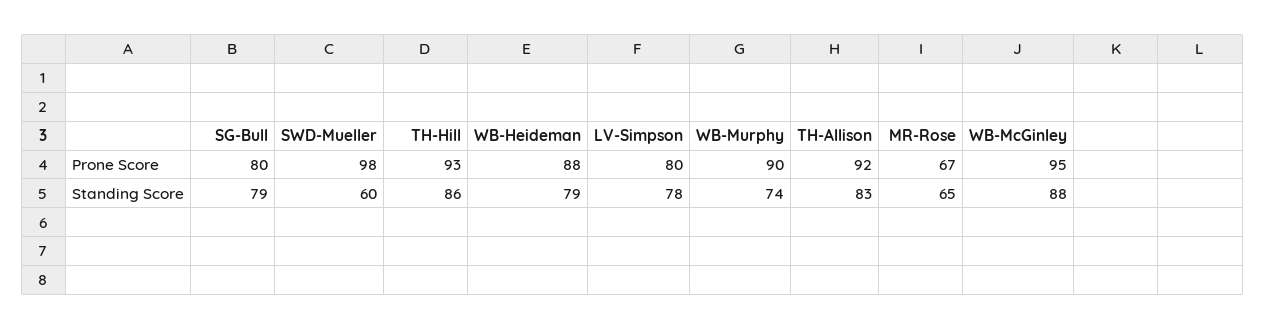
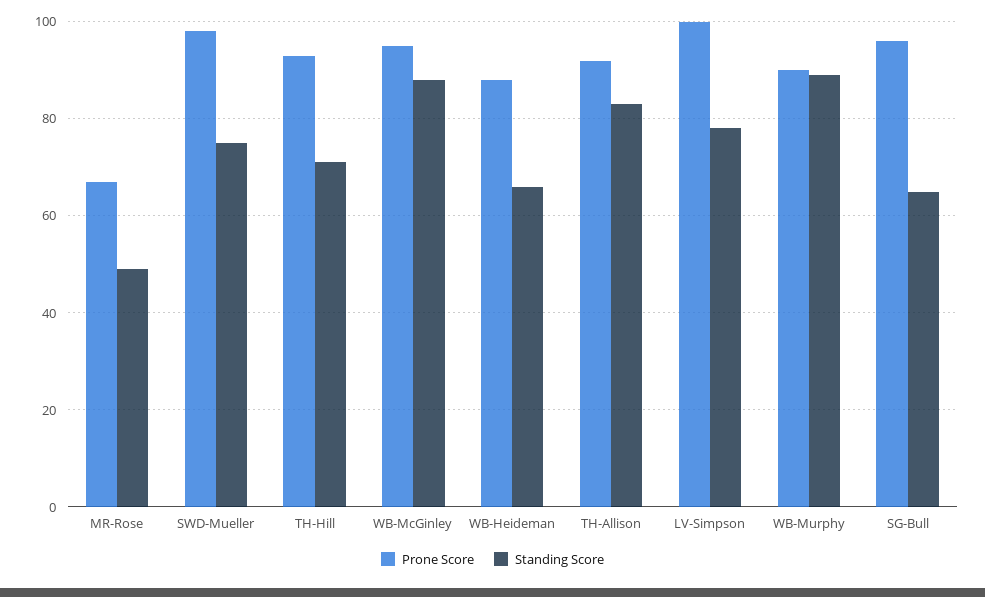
  {
    "Prone Score": {
-     "SG-Bull": 80,
+     "SG-Bull": 95,
      "SWD-Mueller": 98,
      "TH-Hill": 93,
      "WB-Heideman": 88,
-     "LV-Simpson": 80,
+     "LV-Simpson": 100,
      "WB-Murphy": 90,
      "TH-Allison": 92,
      "MR-Rose": 67,
      "WB-McGinley": 95
    },
    "Standing Score": {
-     "SG-Bull": 79,
+     "SG-Bull": 65,
-     "SWD-Mueller": 60,
+     "SWD-Mueller": 75,
-     "TH-Hill": 86,
+     "TH-Hill": 70,
-     "WB-Heideman": 79,
+     "WB-Heideman": 65,
      "LV-Simpson": 78,
-     "WB-Murphy": 74,
+     "WB-Murphy": 90,
      "TH-Allison": 83,
-     "MR-Rose": 65,
+     "MR-Rose": 50,
      "WB-McGinley": 88
    }
  }

